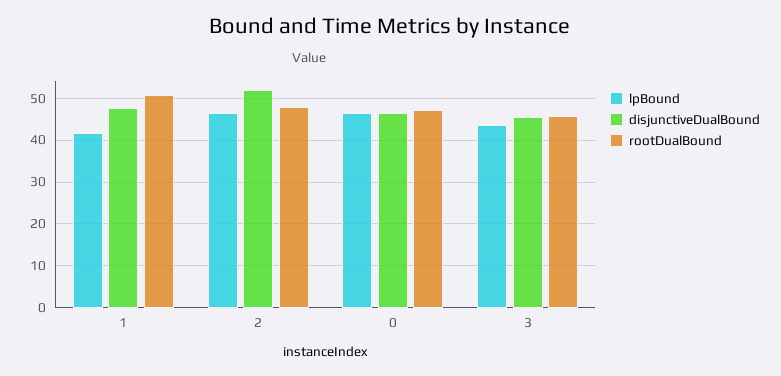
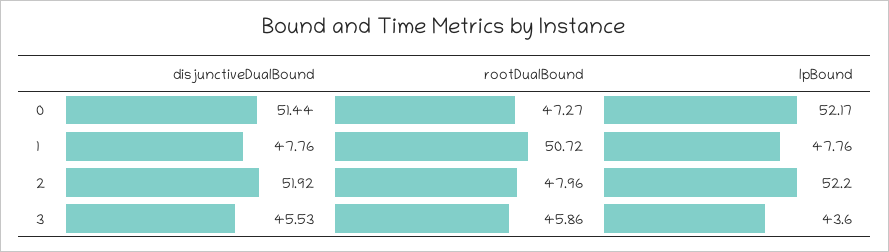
  {
    "lpBound": {
-     "1": 42,
+     "1": 47.76,
-     "2": 46,
+     "2": 52.2,
-     "0": 46,
+     "0": 52.17,
      "3": 43.6
    },
    "disjunctiveDualBound": {
      "1": 47.76,
      "2": 51.92,
-     "0": 46,
+     "0": 51.44,
      "3": 45.53
    },
    "rootDualBound": {
      "1": 50.72,
      "2": 47.96,
      "0": 47.27,
      "3": 45.86
    }
  }

